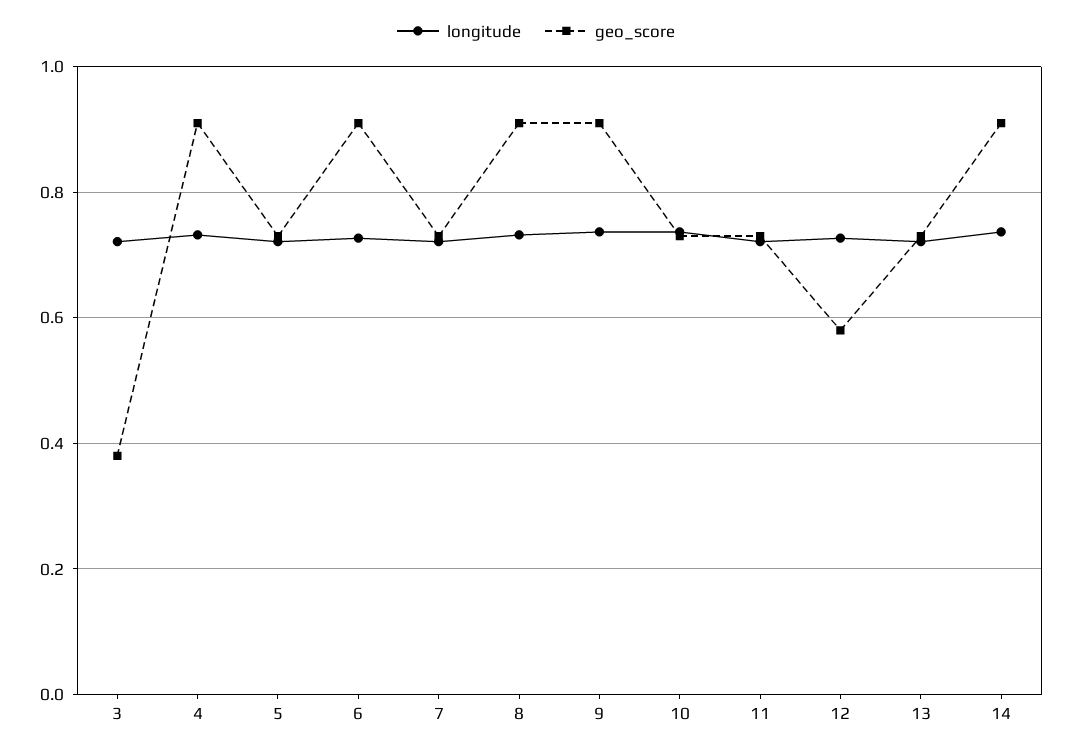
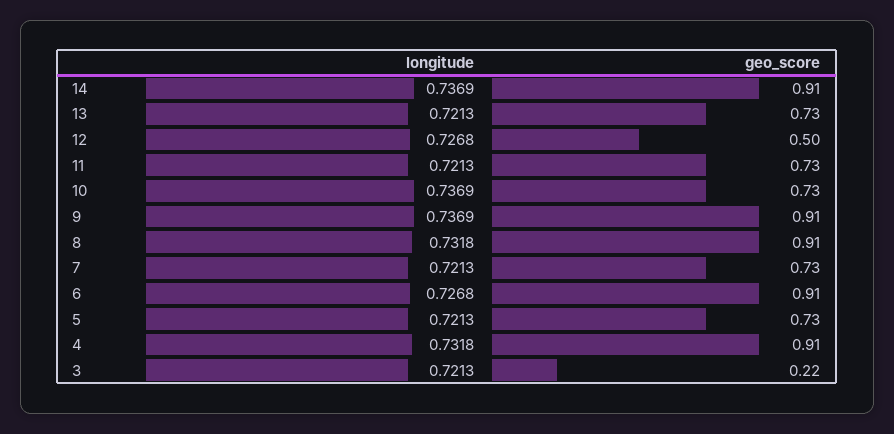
  {
    "longitude": {
      "3": 0.7213,
      "4": 0.7318,
      "5": 0.7213,
      "6": 0.7268,
      "7": 0.7213,
      "8": 0.7318,
      "9": 0.7369,
      "10": 0.7369,
      "11": 0.7213,
      "12": 0.7268,
      "13": 0.7213,
      "14": 0.7369
    },
    "geo_score": {
-     "3": 0.38,
+     "3": 0.22,
      "4": 0.91,
      "5": 0.73,
      "6": 0.91,
      "7": 0.73,
      "8": 0.91,
      "9": 0.91,
      "10": 0.73,
      "11": 0.73,
-     "12": 0.58,
+     "12": 0.5,
      "13": 0.73,
      "14": 0.91
    }
  }

